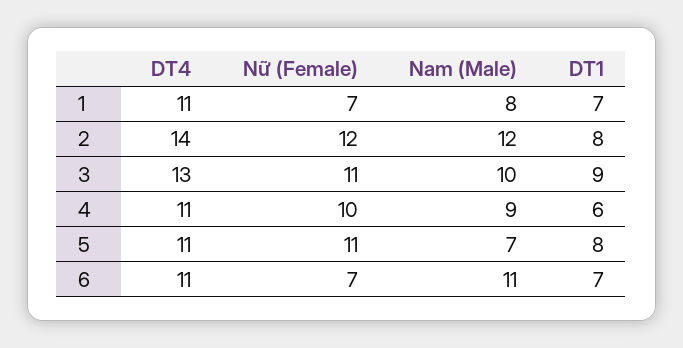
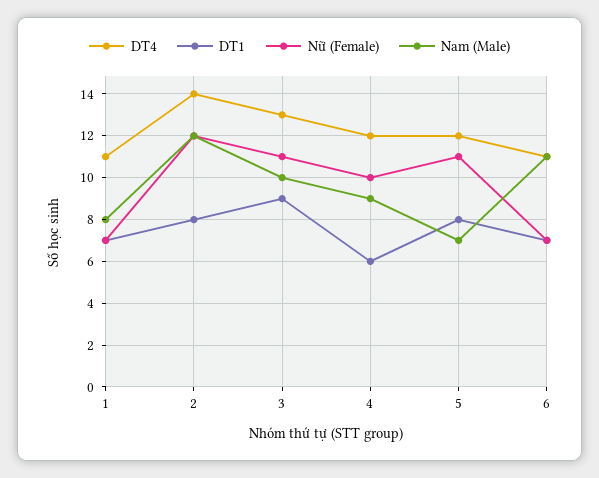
  {
    "DT4": {
      "1": 11,
      "2": 14,
      "3": 13,
-     "4": 11,
+     "4": 12,
-     "5": 11,
+     "5": 12,
      "6": 11
    },
    "Nữ (Female)": {
      "1": 7,
      "2": 12,
      "3": 11,
      "4": 10,
      "5": 11,
      "6": 7
    },
    "Nam (Male)": {
      "1": 8,
      "2": 12,
      "3": 10,
      "4": 9,
      "5": 7,
      "6": 11
    },
    "DT1": {
      "1": 7,
      "2": 8,
      "3": 9,
      "4": 6,
      "5": 8,
      "6": 7
    }
  }

